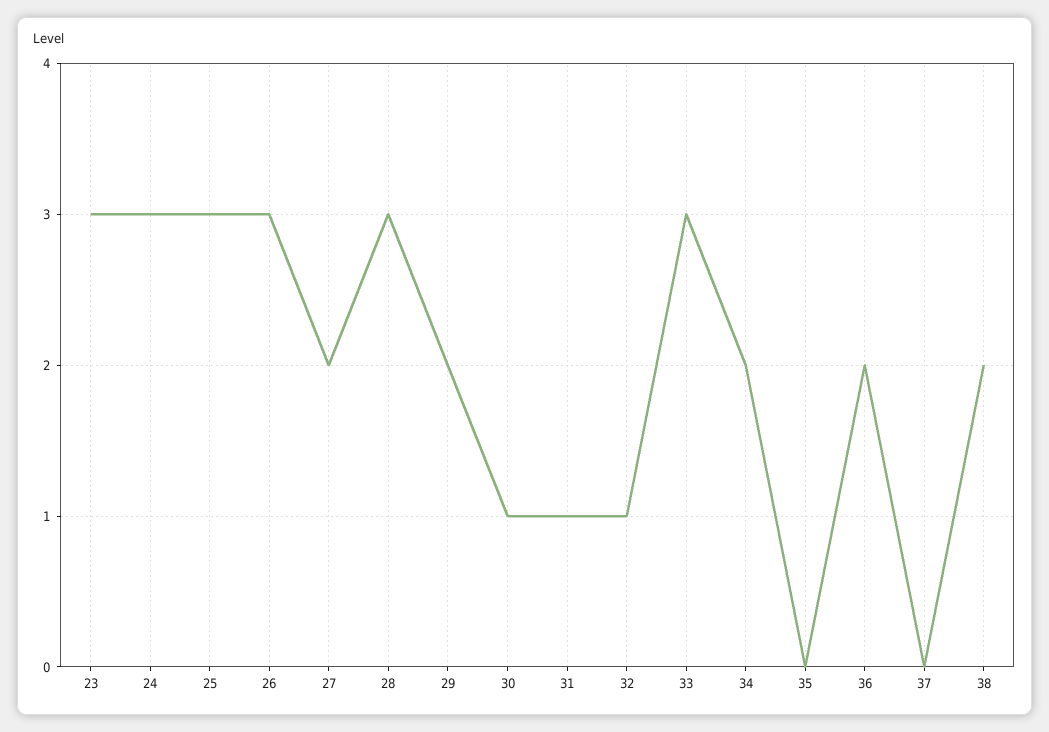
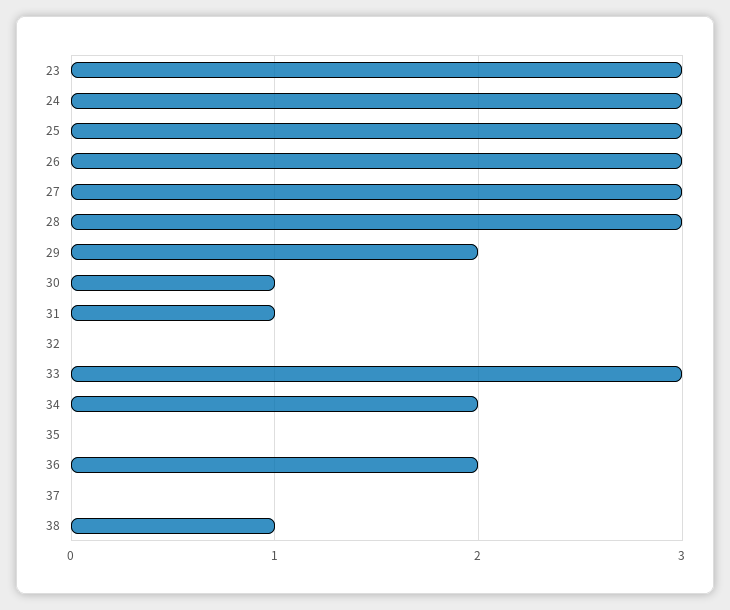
  {
    "23": 3,
    "24": 3,
    "25": 3,
    "26": 3,
-   "27": 2,
+   "27": 3,
    "28": 3,
    "29": 2,
    "30": 1,
    "31": 1,
-   "32": 1,
+   "32": 0,
    "33": 3,
    "34": 2,
    "35": 0,
    "36": 2,
    "37": 0,
-   "38": 2
+   "38": 1
  }

